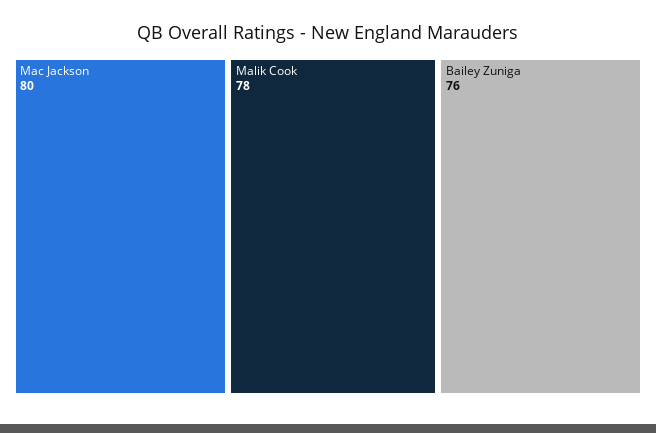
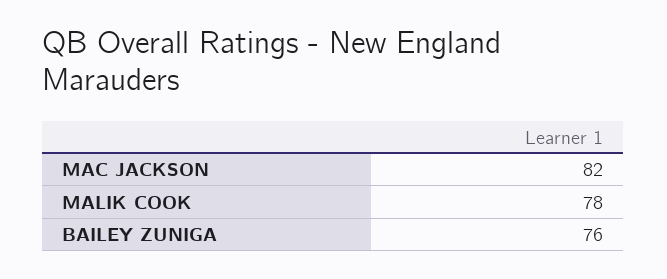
  {
-   "Mac Jackson": 80,
+   "Mac Jackson": 82,
    "Malik Cook": 78,
    "Bailey Zuniga": 76
  }

